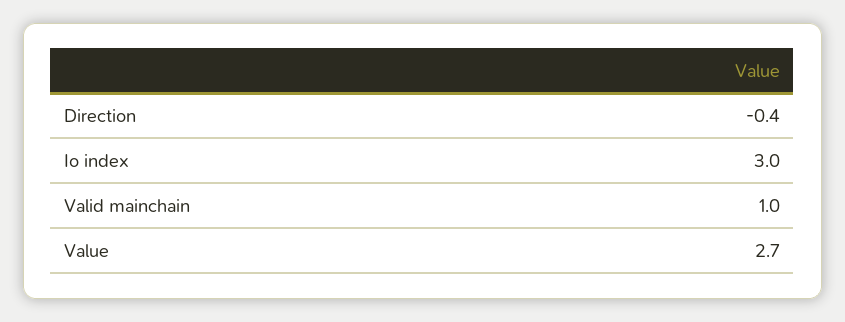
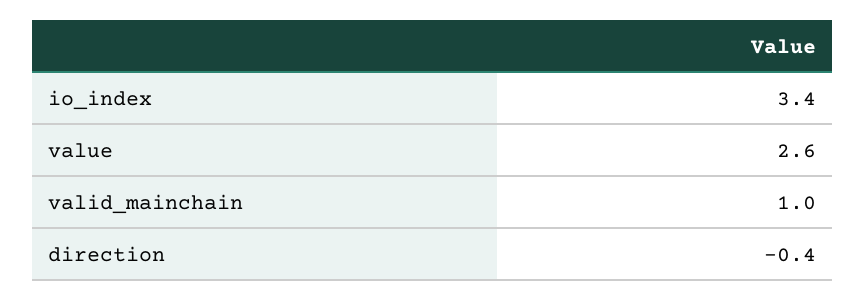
  {
    "Direction": -0.4,
-   "Io index": 3,
+   "Io index": 3.4,
    "Valid mainchain": 1,
-   "Value": 2.7
+   "Value": 2.6
  }

